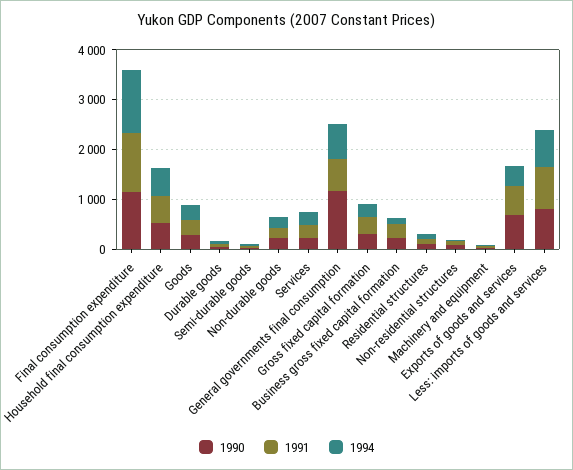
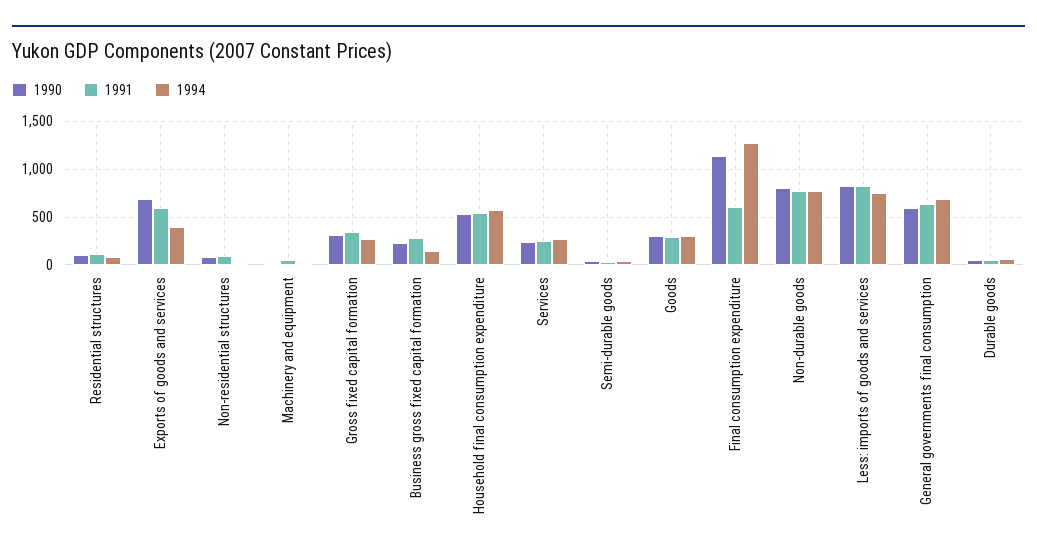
  {
    "1990": {
      "Final consumption expenditure": 1100,
      "Household final consumption expenditure": 500,
      "Goods": 300,
      "Durable goods": 100,
      "Semi-durable goods": 0,
-     "Non-durable goods": 200,
+     "Non-durable goods": 800,
      "Services": 200,
-     "General governments final consumption": 1200,
+     "General governments final consumption": 600,
      "Gross fixed capital formation": 300,
      "Business gross fixed capital formation": 200,
      "Residential structures": 100,
      "Non-residential structures": 100,
      "Machinery and equipment": 0,
      "Exports of goods and services": 700,
      "Less: imports of goods and services": 800
    },
    "1991": {
-     "Final consumption expenditure": 1200,
+     "Final consumption expenditure": 600,
      "Household final consumption expenditure": 500,
      "Goods": 300,
      "Durable goods": 100,
      "Semi-durable goods": 0,
-     "Non-durable goods": 200,
+     "Non-durable goods": 800,
      "Services": 200,
      "General governments final consumption": 600,
      "Gross fixed capital formation": 300,
      "Business gross fixed capital formation": 300,
      "Residential structures": 100,
      "Non-residential structures": 100,
      "Machinery and equipment": 0,
      "Exports of goods and services": 600,
      "Less: imports of goods and services": 800
    },
    "1994": {
      "Final consumption expenditure": 1300,
      "Household final consumption expenditure": 600,
      "Goods": 300,
      "Durable goods": 100,
      "Semi-durable goods": 0,
-     "Non-durable goods": 200,
+     "Non-durable goods": 800,
      "Services": 300,
      "General governments final consumption": 700,
      "Gross fixed capital formation": 300,
      "Business gross fixed capital formation": 100,
      "Residential structures": 100,
      "Non-residential structures": 0,
      "Machinery and equipment": 0,
      "Exports of goods and services": 400,
      "Less: imports of goods and services": 700
    }
  }

